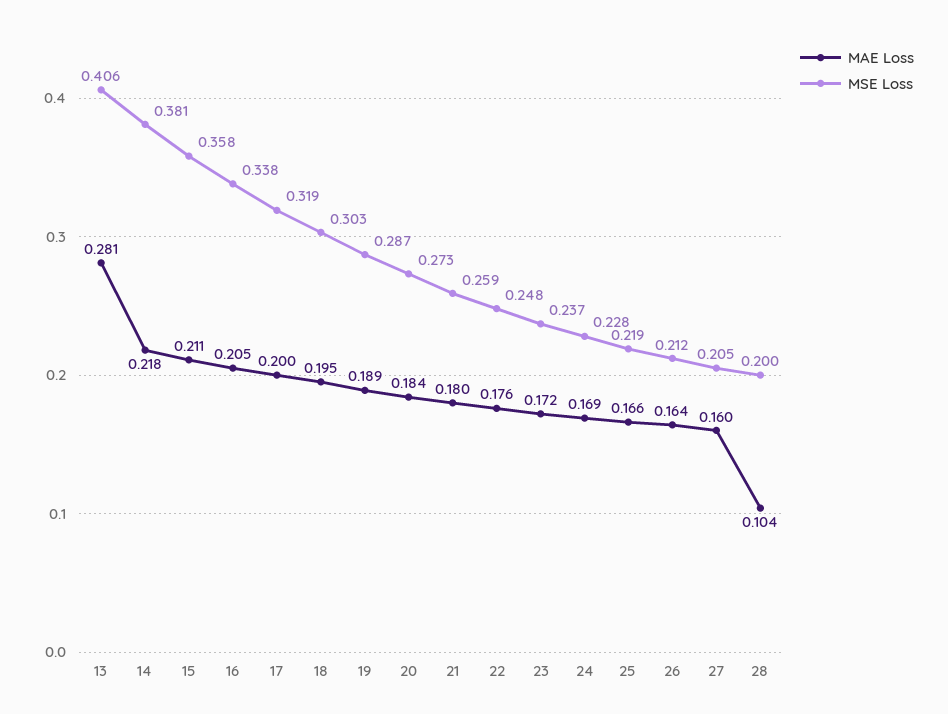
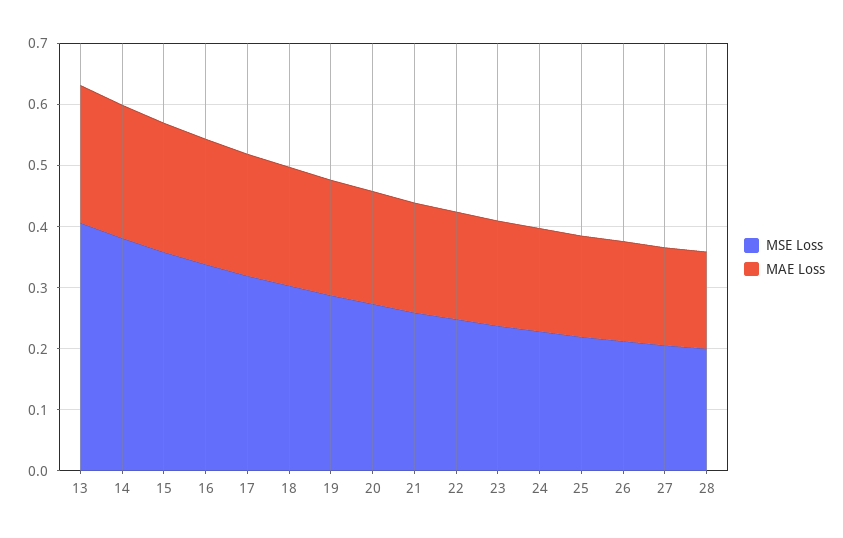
  {
    "MAE Loss": {
-     "13": 0.281,
+     "13": 0.22,
      "14": 0.218,
      "15": 0.211,
      "16": 0.205,
      "17": 0.2,
      "18": 0.195,
      "19": 0.189,
      "20": 0.184,
      "21": 0.18,
      "22": 0.176,
      "23": 0.172,
      "24": 0.169,
      "25": 0.166,
      "26": 0.164,
      "27": 0.16,
-     "28": 0.104
+     "28": 0.16
    },
    "MSE Loss": {
      "13": 0.406,
      "14": 0.381,
      "15": 0.358,
      "16": 0.338,
      "17": 0.319,
      "18": 0.303,
      "19": 0.287,
      "20": 0.273,
      "21": 0.259,
      "22": 0.248,
      "23": 0.237,
      "24": 0.228,
      "25": 0.219,
      "26": 0.212,
      "27": 0.205,
      "28": 0.2
    }
  }

